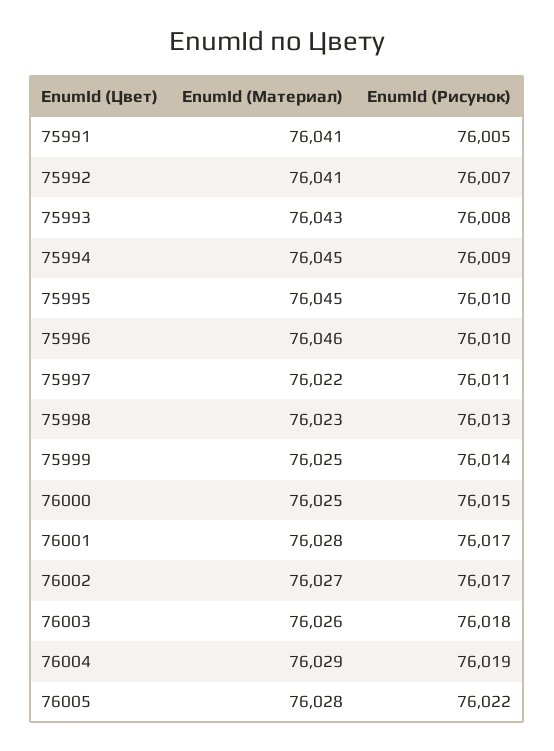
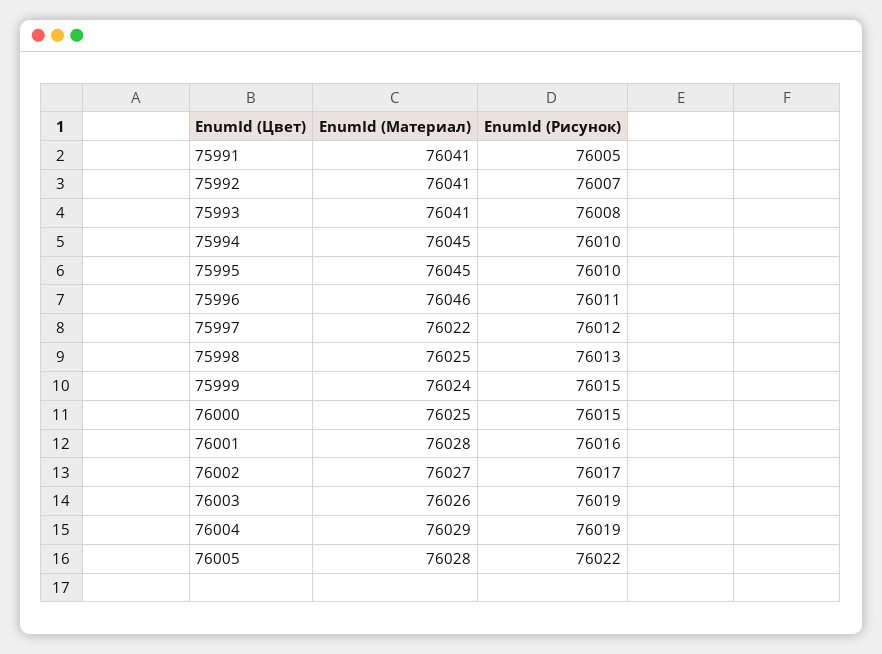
  {
    "EnumId (Материал)": {
      "75991": 76041,
      "75992": 76041,
-     "75993": 76043,
+     "75993": 76041,
      "75994": 76045,
      "75995": 76045,
      "75996": 76046,
      "75997": 76022,
-     "75998": 76023,
+     "75998": 76025,
-     "75999": 76025,
+     "75999": 76024,
      "76000": 76025,
      "76001": 76028,
      "76002": 76027,
      "76003": 76026,
      "76004": 76029,
      "76005": 76028
    },
    "EnumId (Рисунок)": {
      "75991": 76005,
      "75992": 76007,
      "75993": 76008,
-     "75994": 76009,
+     "75994": 76010,
      "75995": 76010,
-     "75996": 76010,
+     "75996": 76011,
-     "75997": 76011,
+     "75997": 76012,
      "75998": 76013,
-     "75999": 76014,
+     "75999": 76015,
      "76000": 76015,
-     "76001": 76017,
+     "76001": 76016,
      "76002": 76017,
-     "76003": 76018,
+     "76003": 76019,
      "76004": 76019,
      "76005": 76022
    }
  }

